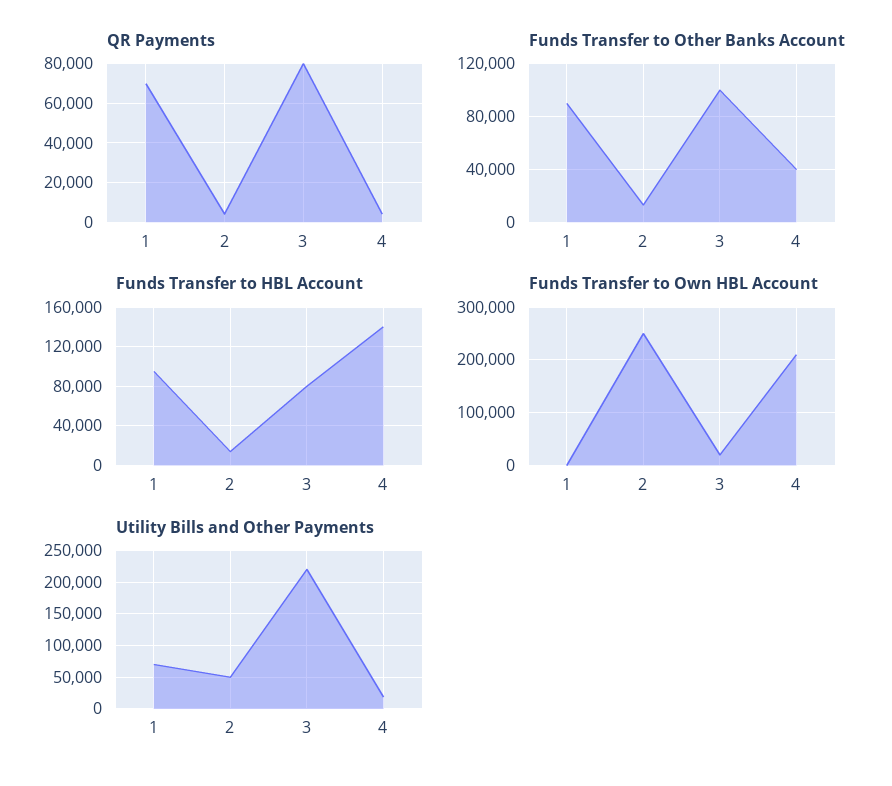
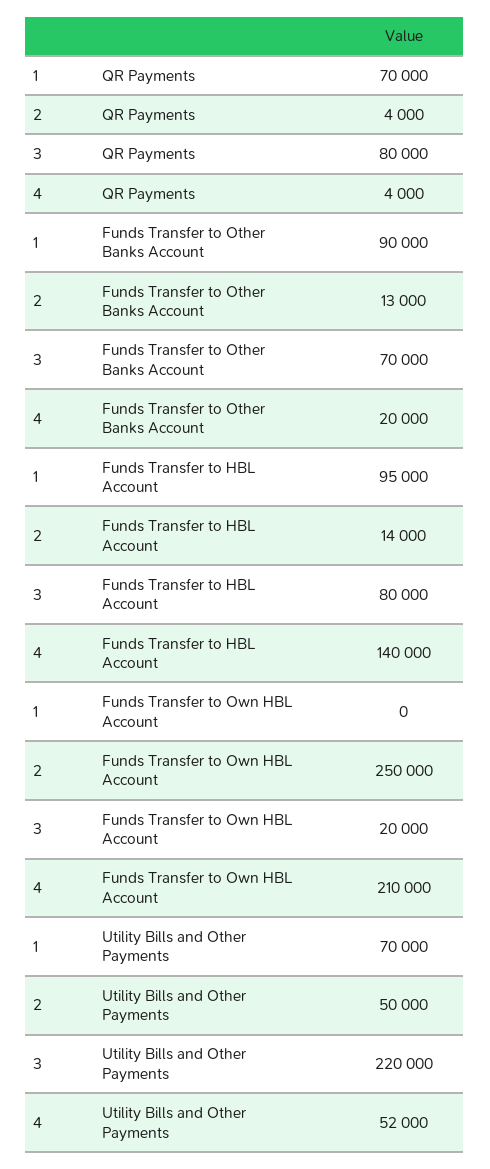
  {
    "QR Payments": {
      "1": 70000,
      "2": 4000,
      "3": 80000,
      "4": 4000
    },
    "Funds Transfer to Other Banks Account": {
      "1": 90000,
      "2": 13000,
-     "3": 100000,
+     "3": 70000,
-     "4": 40000
+     "4": 20000
    },
    "Funds Transfer to HBL Account": {
      "1": 95000,
      "2": 14000,
      "3": 80000,
      "4": 140000
    },
    "Funds Transfer to Own HBL Account": {
      "1": 0,
      "2": 250000,
      "3": 20000,
      "4": 210000
    },
    "Utility Bills and Other Payments": {
      "1": 70000,
      "2": 50000,
      "3": 220000,
-     "4": 20000
+     "4": 52000
    }
  }

